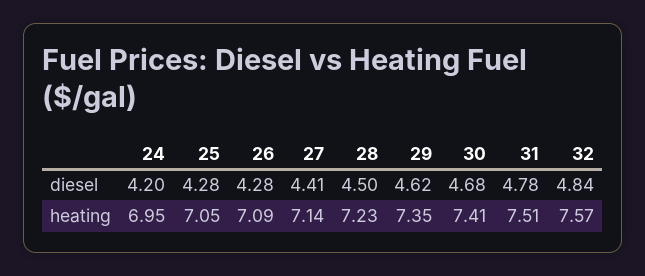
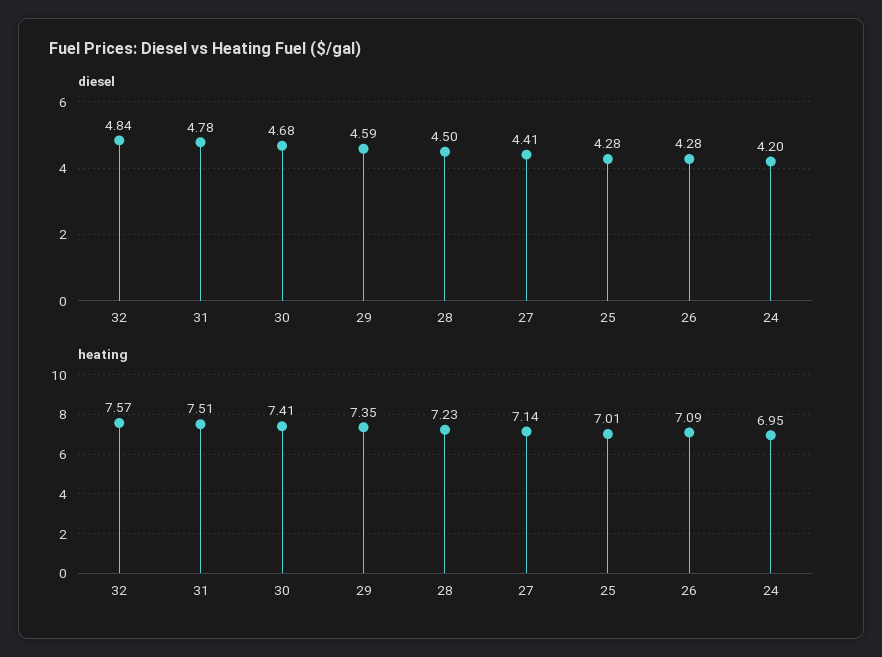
  {
    "diesel": {
      "24": 4.2,
      "25": 4.28,
      "26": 4.28,
      "27": 4.41,
      "28": 4.5,
-     "29": 4.62,
+     "29": 4.59,
      "30": 4.68,
      "31": 4.78,
      "32": 4.84
    },
    "heating": {
      "24": 6.95,
-     "25": 7.05,
+     "25": 7.01,
      "26": 7.09,
      "27": 7.14,
      "28": 7.23,
      "29": 7.35,
      "30": 7.41,
      "31": 7.51,
      "32": 7.57
    }
  }

